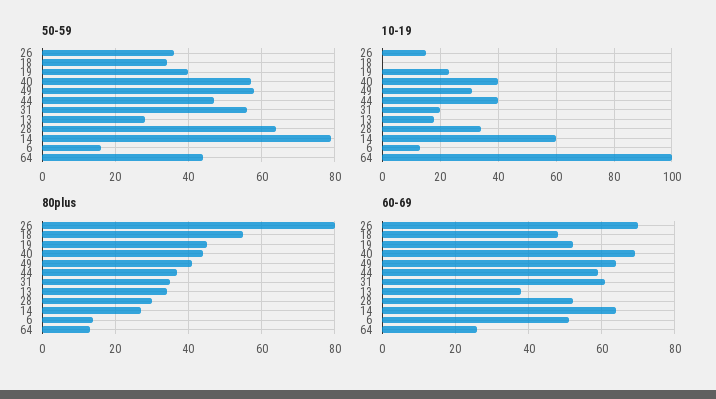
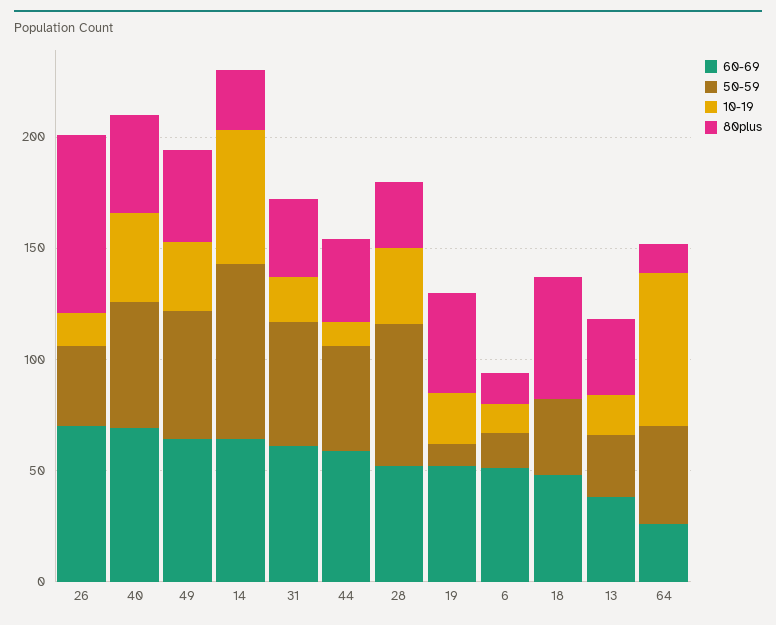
  {
    "50-59": {
      "26": 35,
      "18": 35,
-     "19": 40,
+     "19": 10,
      "40": 55,
      "49": 60,
      "44": 45,
      "31": 55,
      "13": 30,
      "28": 65,
      "14": 80,
      "6": 15,
      "64": 45
    },
    "10-19": {
      "26": 15,
      "18": 0,
      "19": 25,
      "40": 40,
      "49": 30,
-     "44": 40,
+     "44": 10,
      "31": 20,
      "13": 20,
      "28": 35,
      "14": 60,
      "6": 15,
-     "64": 100
+     "64": 70
    },
    "80plus": {
      "26": 80,
      "18": 55,
      "19": 45,
      "40": 45,
      "49": 40,
      "44": 35,
      "31": 35,
      "13": 35,
      "28": 30,
      "14": 25,
      "6": 15,
      "64": 15
    },
    "60-69": {
      "26": 70,
      "18": 50,
      "19": 50,
      "40": 70,
      "49": 65,
      "44": 60,
      "31": 60,
      "13": 40,
      "28": 50,
      "14": 65,
      "6": 50,
      "64": 25
    }
  }

